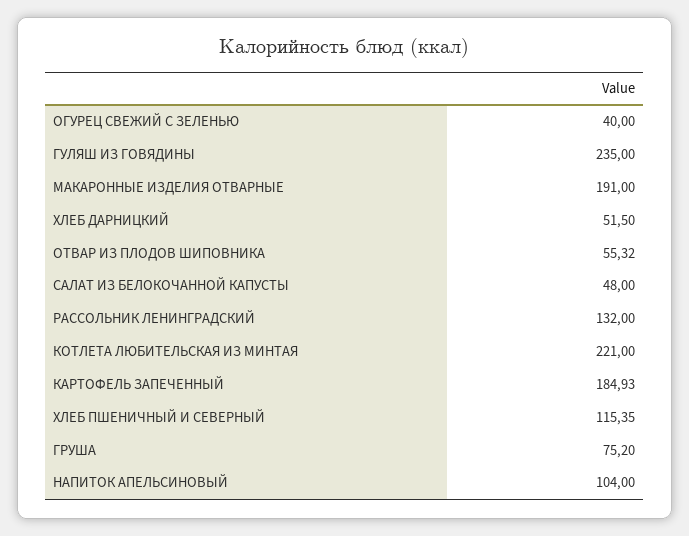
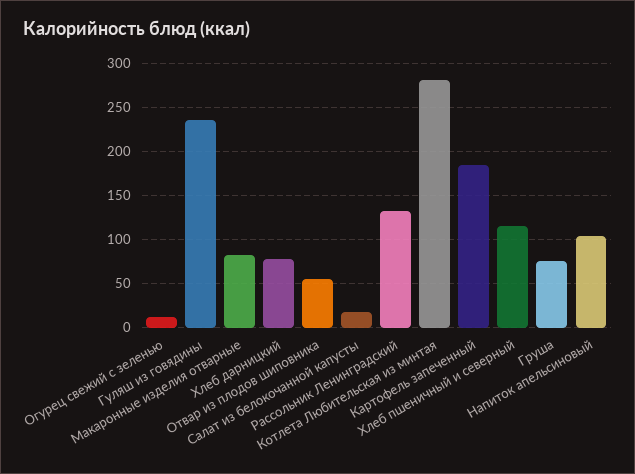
  {
-   "ОГУРЕЦ СВЕЖИЙ С ЗЕЛЕНЬЮ": 40,
+   "ОГУРЕЦ СВЕЖИЙ С ЗЕЛЕНЬЮ": 10,
    "ГУЛЯШ ИЗ ГОВЯДИНЫ": 235,
-   "МАКАРОННЫЕ ИЗДЕЛИЯ ОТВАРНЫЕ": 191,
+   "МАКАРОННЫЕ ИЗДЕЛИЯ ОТВАРНЫЕ": 80,
-   "ХЛЕБ ДАРНИЦКИЙ": 51.5,
+   "ХЛЕБ ДАРНИЦКИЙ": 80,
    "ОТВАР ИЗ ПЛОДОВ ШИПОВНИКА": 55.32,
-   "САЛАТ ИЗ БЕЛОКОЧАННОЙ КАПУСТЫ": 48,
+   "САЛАТ ИЗ БЕЛОКОЧАННОЙ КАПУСТЫ": 20,
    "РАССОЛЬНИК ЛЕНИНГРАДСКИЙ": 132,
-   "КОТЛЕТА ЛЮБИТЕЛЬСКАЯ ИЗ МИНТАЯ": 221,
+   "КОТЛЕТА ЛЮБИТЕЛЬСКАЯ ИЗ МИНТАЯ": 280,
    "КАРТОФЕЛЬ ЗАПЕЧЕННЫЙ": 184.93,
    "ХЛЕБ ПШЕНИЧНЫЙ И СЕВЕРНЫЙ": 115.35,
    "ГРУША": 75.2,
    "НАПИТОК АПЕЛЬСИНОВЫЙ": 104
  }

